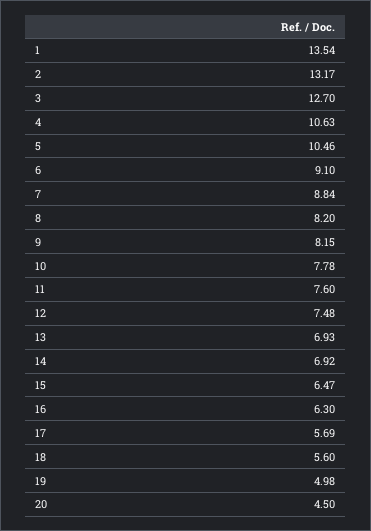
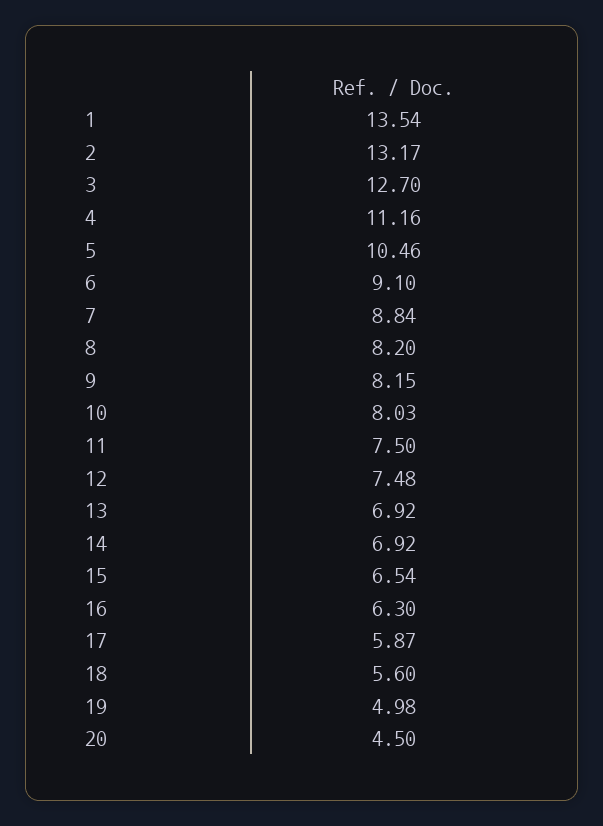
  {
    "1": 13.54,
    "2": 13.17,
    "3": 12.7,
-   "4": 10.63,
+   "4": 11.16,
    "5": 10.46,
    "6": 9.1,
    "7": 8.84,
    "8": 8.2,
    "9": 8.15,
-   "10": 7.78,
+   "10": 8.03,
-   "11": 7.6,
+   "11": 7.5,
    "12": 7.48,
-   "13": 6.93,
+   "13": 6.92,
    "14": 6.92,
-   "15": 6.47,
+   "15": 6.54,
    "16": 6.3,
-   "17": 5.69,
+   "17": 5.87,
    "18": 5.6,
    "19": 4.98,
    "20": 4.5
  }

